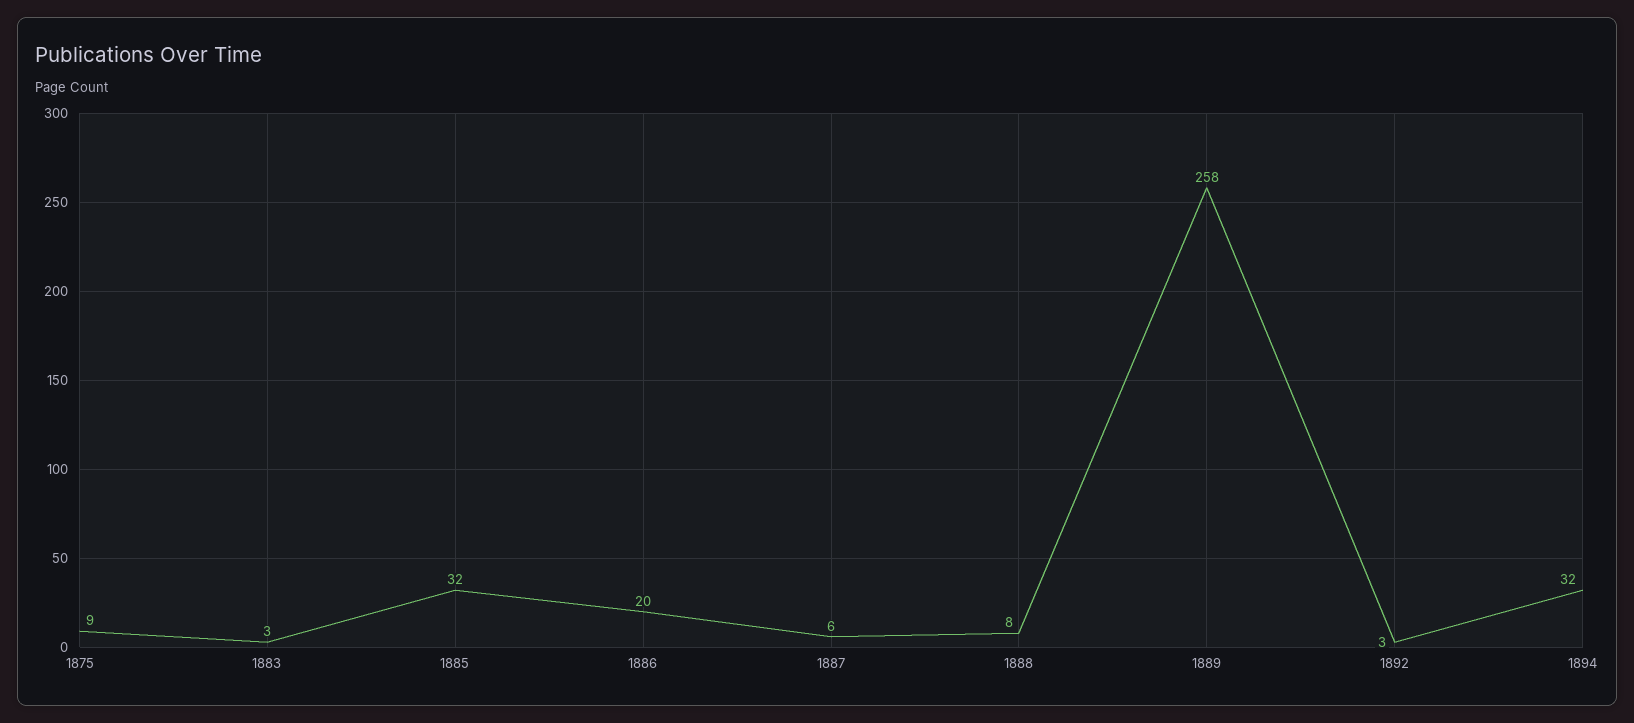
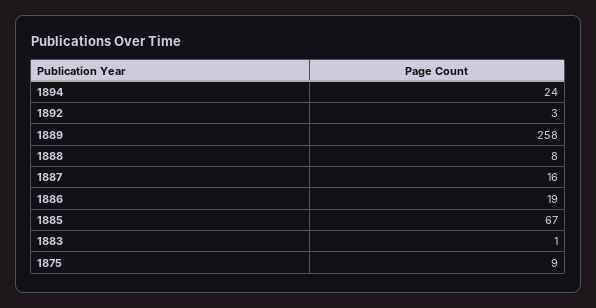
  {
    "1875": 9,
-   "1883": 3,
+   "1883": 1,
-   "1885": 32,
+   "1885": 67,
-   "1886": 20,
+   "1886": 19,
-   "1887": 6,
+   "1887": 16,
    "1888": 8,
    "1889": 258,
    "1892": 3,
-   "1894": 32
+   "1894": 24
  }

